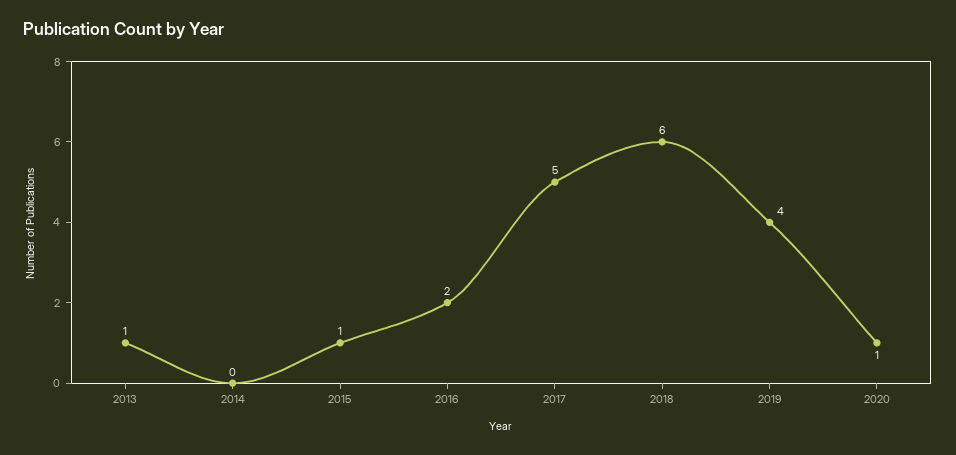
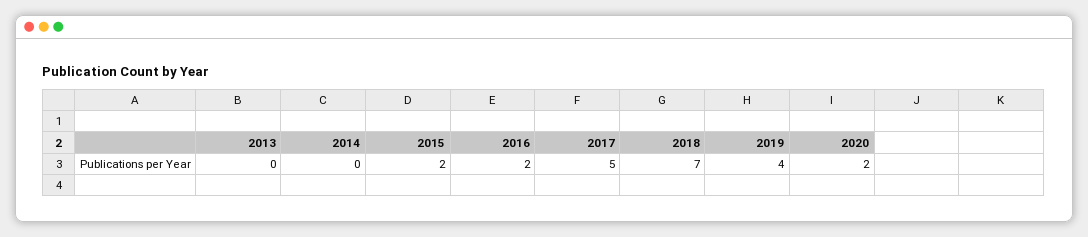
  {
-   "2013": 1,
+   "2013": 0,
    "2014": 0,
-   "2015": 1,
+   "2015": 2,
    "2016": 2,
    "2017": 5,
-   "2018": 6,
+   "2018": 7,
    "2019": 4,
-   "2020": 1
+   "2020": 2
  }

